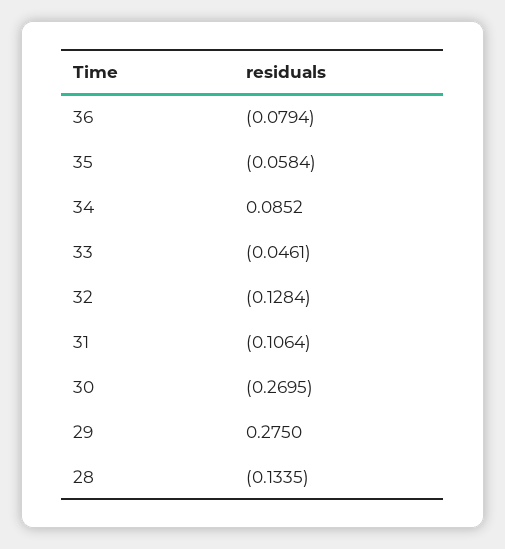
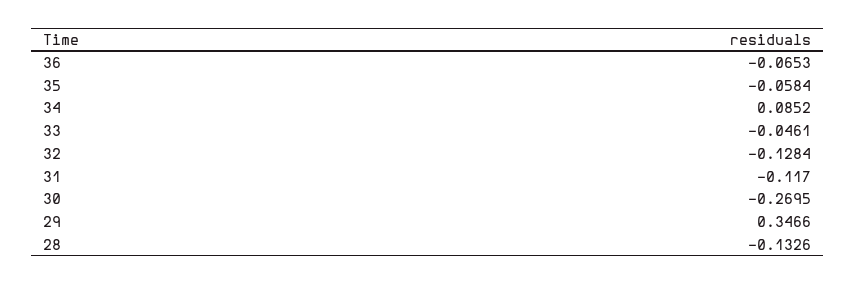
  {
-   "36": -0.0794,
+   "36": -0.0653,
    "35": -0.0584,
    "34": 0.0852,
    "33": -0.0461,
    "32": -0.1284,
-   "31": -0.1064,
+   "31": -0.117,
    "30": -0.2695,
-   "29": 0.275,
+   "29": 0.3466,
-   "28": -0.1335
+   "28": -0.1326
  }

